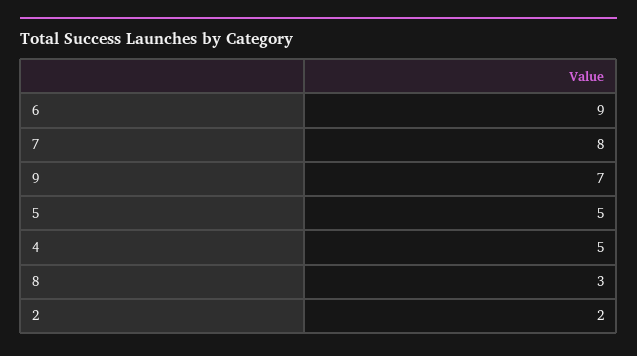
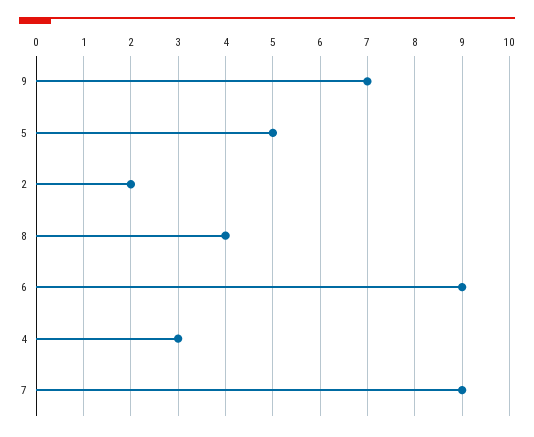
  {
    "6": 9,
-   "7": 8,
+   "7": 9,
    "9": 7,
    "5": 5,
-   "4": 5,
+   "4": 3,
-   "8": 3,
+   "8": 4,
    "2": 2
  }

